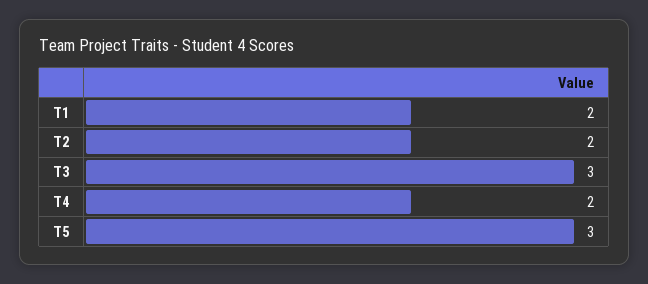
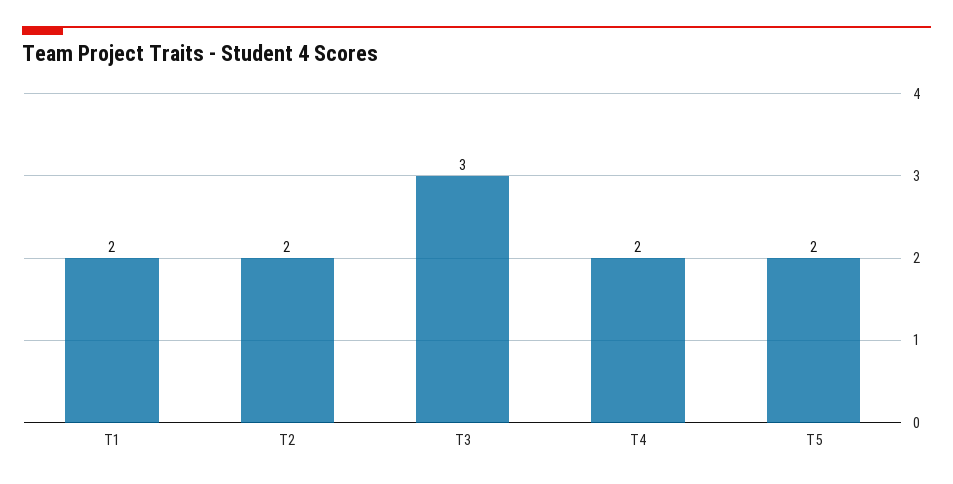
  {
    "T1": 2,
    "T2": 2,
    "T3": 3,
    "T4": 2,
-   "T5": 3
+   "T5": 2
  }

